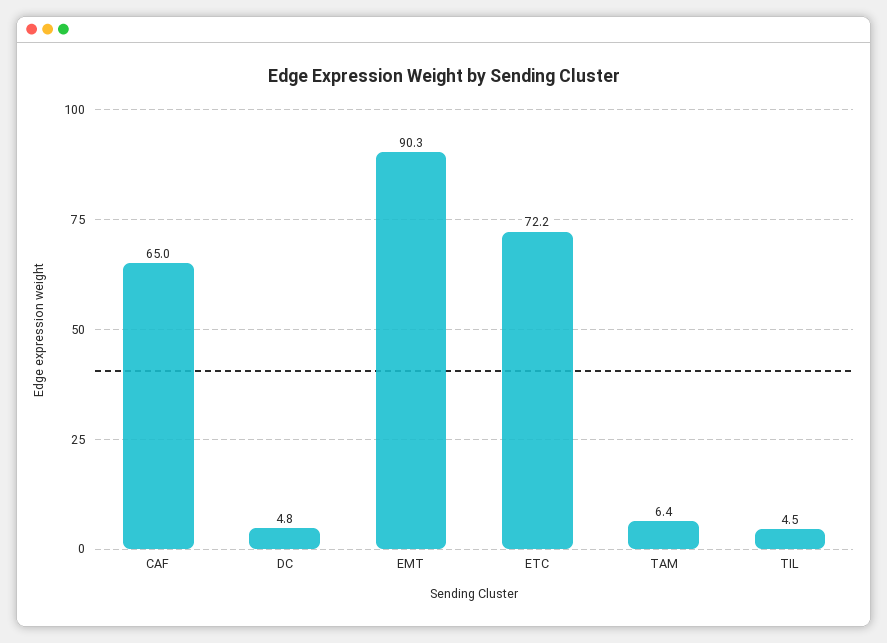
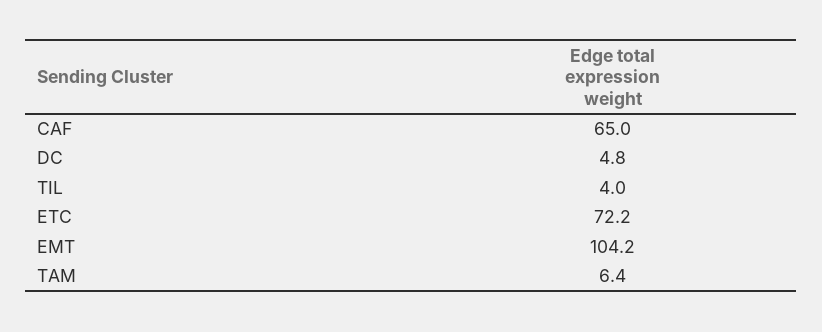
  {
    "CAF": 65,
    "DC": 4.8,
-   "EMT": 90.3,
+   "EMT": 104.2,
    "ETC": 72.2,
    "TAM": 6.4,
-   "TIL": 4.5
+   "TIL": 4
  }

